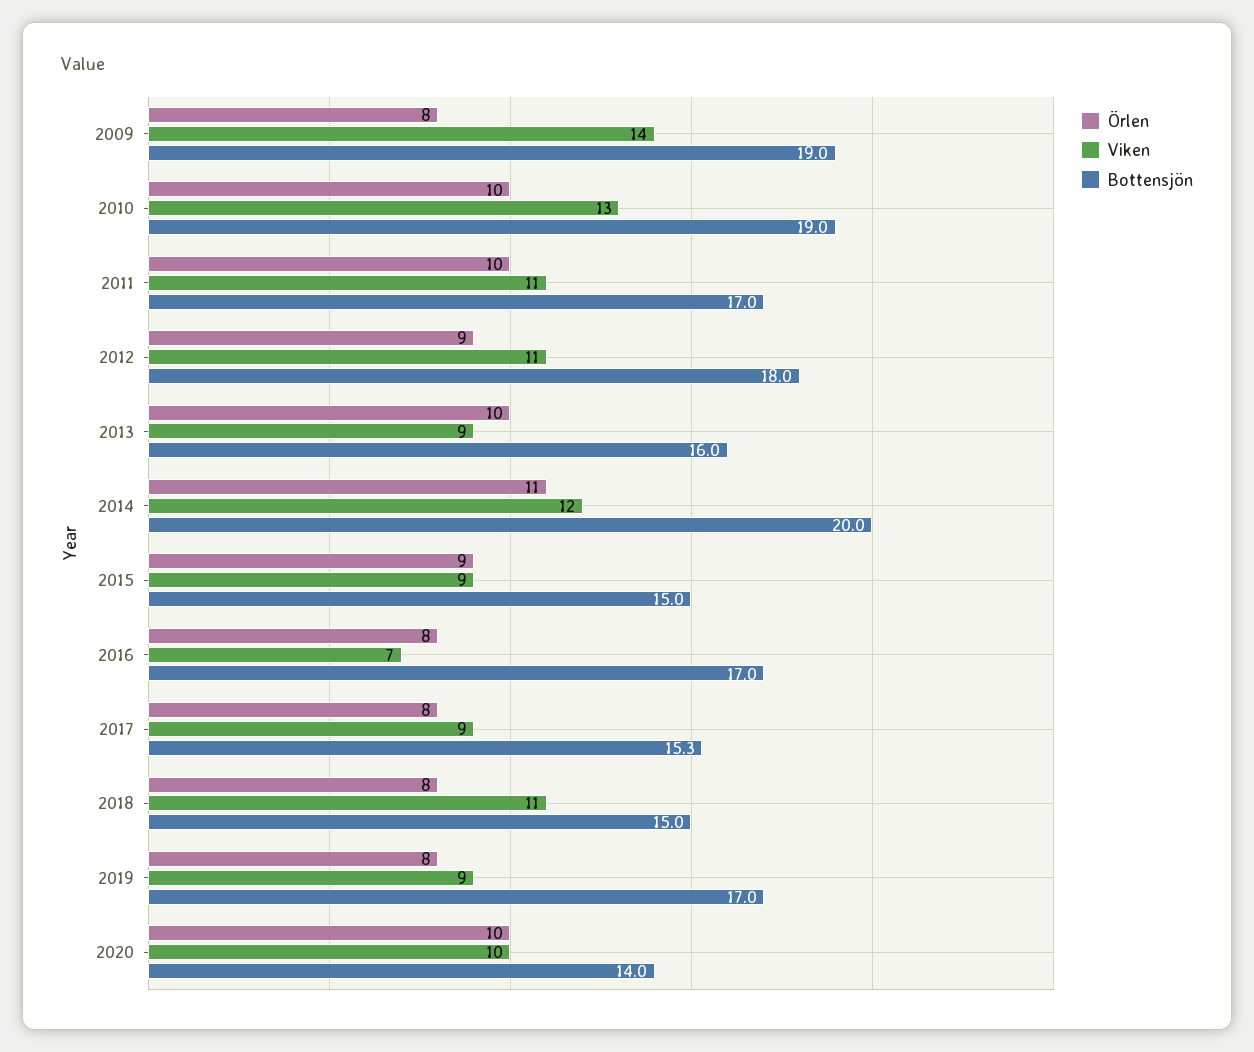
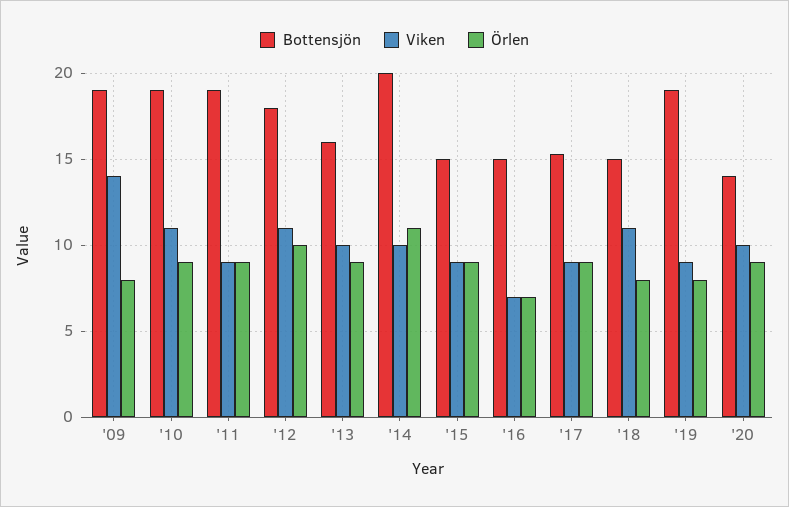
  {
    "Örlen": {
      "2009": 8,
-     "2010": 10,
+     "2010": 9,
-     "2011": 10,
+     "2011": 9,
-     "2012": 9,
+     "2012": 10,
-     "2013": 10,
+     "2013": 9,
      "2014": 11,
      "2015": 9,
-     "2016": 8,
+     "2016": 7,
-     "2017": 8,
+     "2017": 9,
      "2018": 8,
      "2019": 8,
-     "2020": 10
+     "2020": 9
    },
    "Viken": {
      "2009": 14,
-     "2010": 13,
+     "2010": 11,
-     "2011": 11,
+     "2011": 9,
      "2012": 11,
-     "2013": 9,
+     "2013": 10,
-     "2014": 12,
+     "2014": 10,
      "2015": 9,
      "2016": 7,
      "2017": 9,
      "2018": 11,
      "2019": 9,
      "2020": 10
    },
    "Bottensjön": {
      "2009": 19,
      "2010": 19,
-     "2011": 17,
+     "2011": 19,
      "2012": 18,
      "2013": 16,
      "2014": 20,
      "2015": 15,
-     "2016": 17,
+     "2016": 15,
      "2017": 15.3,
      "2018": 15,
-     "2019": 17,
+     "2019": 19,
      "2020": 14
    }
  }

